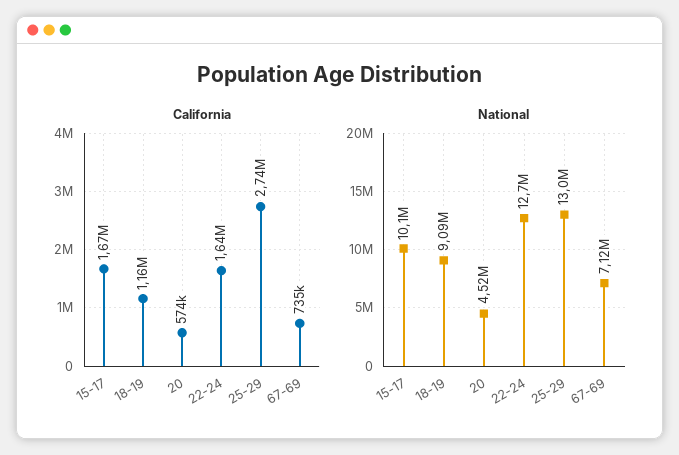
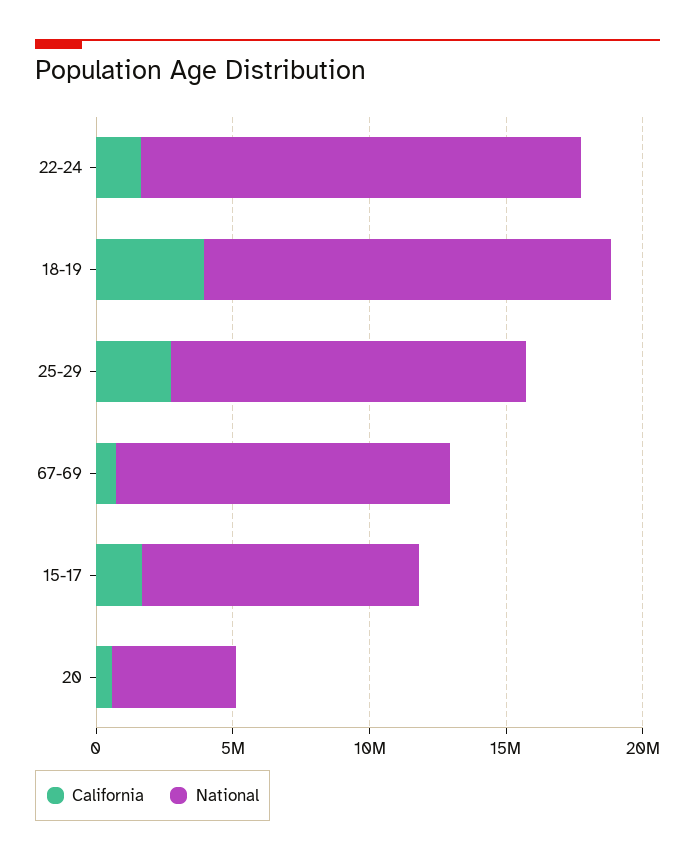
  {
    "California": {
      "15-17": 1670000,
-     "18-19": 1160000,
+     "18-19": 4000000,
      "20": 574000,
      "22-24": 1640000,
      "25-29": 2740000,
      "67-69": 735000
    },
    "National": {
      "15-17": 10100000,
-     "18-19": 9090000,
+     "18-19": 15000000,
      "20": 4520000,
-     "22-24": 12700000,
+     "22-24": 16000000,
      "25-29": 13000000,
-     "67-69": 7120000
+     "67-69": 12000000
    }
  }

